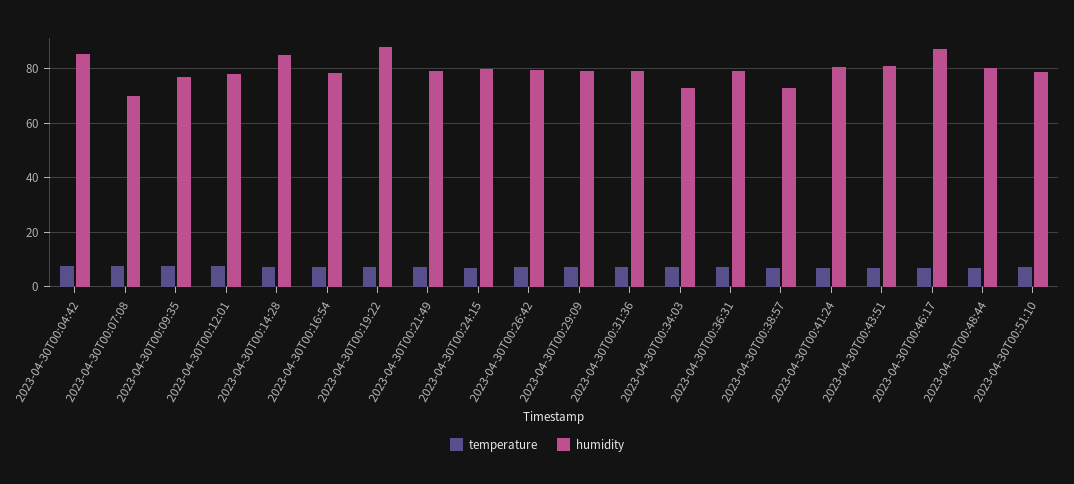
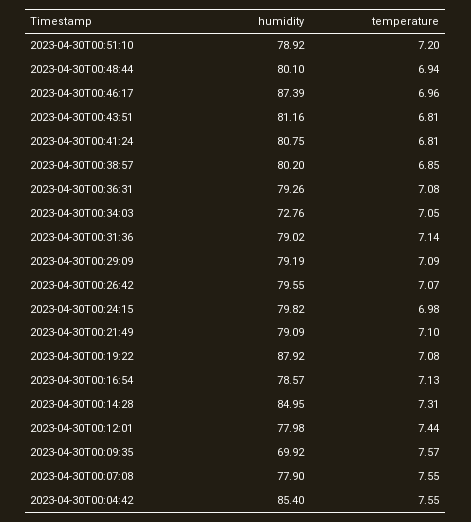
  {
    "temperature": {
      "2023-04-30T00:04:42": 7.55,
      "2023-04-30T00:07:08": 7.55,
      "2023-04-30T00:09:35": 7.57,
      "2023-04-30T00:12:01": 7.44,
      "2023-04-30T00:14:28": 7.31,
      "2023-04-30T00:16:54": 7.13,
      "2023-04-30T00:19:22": 7.08,
      "2023-04-30T00:21:49": 7.1,
      "2023-04-30T00:24:15": 6.98,
      "2023-04-30T00:26:42": 7.07,
      "2023-04-30T00:29:09": 7.09,
      "2023-04-30T00:31:36": 7.14,
      "2023-04-30T00:34:03": 7.05,
      "2023-04-30T00:36:31": 7.08,
      "2023-04-30T00:38:57": 6.85,
      "2023-04-30T00:41:24": 6.81,
      "2023-04-30T00:43:51": 6.81,
      "2023-04-30T00:46:17": 6.96,
      "2023-04-30T00:48:44": 6.94,
      "2023-04-30T00:51:10": 7.2
    },
    "humidity": {
      "2023-04-30T00:04:42": 85.4,
-     "2023-04-30T00:07:08": 70,
+     "2023-04-30T00:07:08": 77.9,
-     "2023-04-30T00:09:35": 77.5,
+     "2023-04-30T00:09:35": 69.92,
      "2023-04-30T00:12:01": 77.98,
      "2023-04-30T00:14:28": 84.95,
      "2023-04-30T00:16:54": 78.57,
      "2023-04-30T00:19:22": 87.92,
      "2023-04-30T00:21:49": 79.09,
      "2023-04-30T00:24:15": 79.82,
      "2023-04-30T00:26:42": 79.55,
      "2023-04-30T00:29:09": 79.19,
      "2023-04-30T00:31:36": 79.02,
      "2023-04-30T00:34:03": 72.76,
      "2023-04-30T00:36:31": 79.26,
-     "2023-04-30T00:38:57": 72.5,
+     "2023-04-30T00:38:57": 80.2,
      "2023-04-30T00:41:24": 80.75,
      "2023-04-30T00:43:51": 81.16,
      "2023-04-30T00:46:17": 87.39,
      "2023-04-30T00:48:44": 80.1,
      "2023-04-30T00:51:10": 78.92
    }
  }

